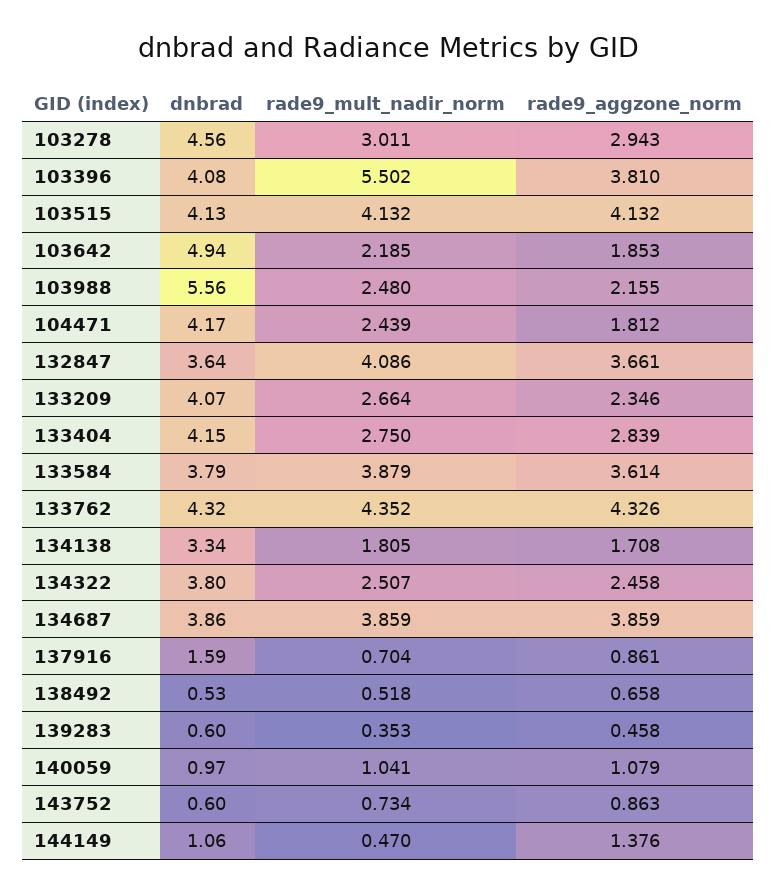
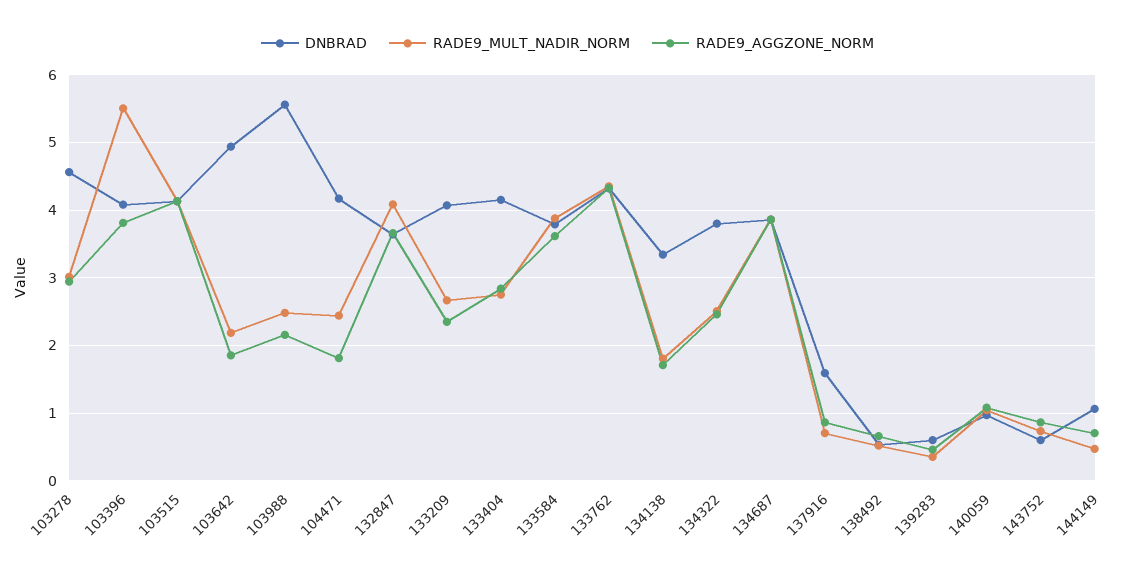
  {
    "dnbrad": {
      "103278": 4.56,
      "103396": 4.08,
      "103515": 4.13,
      "103642": 4.94,
      "103988": 5.56,
      "104471": 4.17,
      "132847": 3.64,
      "133209": 4.07,
      "133404": 4.15,
      "133584": 3.79,
      "133762": 4.32,
      "134138": 3.34,
      "134322": 3.8,
      "134687": 3.86,
      "137916": 1.59,
      "138492": 0.53,
      "139283": 0.6,
      "140059": 0.97,
      "143752": 0.6,
      "144149": 1.06
    },
    "rade9_mult_nadir_norm": {
      "103278": 3.011,
      "103396": 5.502,
      "103515": 4.132,
      "103642": 2.185,
      "103988": 2.48,
      "104471": 2.439,
      "132847": 4.086,
      "133209": 2.664,
      "133404": 2.75,
      "133584": 3.879,
      "133762": 4.352,
      "134138": 1.805,
      "134322": 2.507,
      "134687": 3.859,
      "137916": 0.704,
      "138492": 0.518,
      "139283": 0.353,
      "140059": 1.041,
      "143752": 0.734,
      "144149": 0.47
    },
    "rade9_aggzone_norm": {
      "103278": 2.943,
      "103396": 3.81,
      "103515": 4.132,
      "103642": 1.853,
      "103988": 2.155,
      "104471": 1.812,
      "132847": 3.661,
      "133209": 2.346,
      "133404": 2.839,
      "133584": 3.614,
      "133762": 4.326,
      "134138": 1.708,
      "134322": 2.458,
      "134687": 3.859,
      "137916": 0.861,
      "138492": 0.658,
      "139283": 0.458,
      "140059": 1.079,
      "143752": 0.863,
-     "144149": 1.376
+     "144149": 0.7
    }
  }

